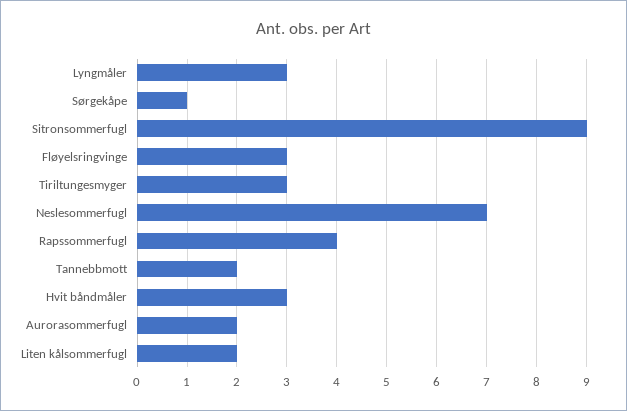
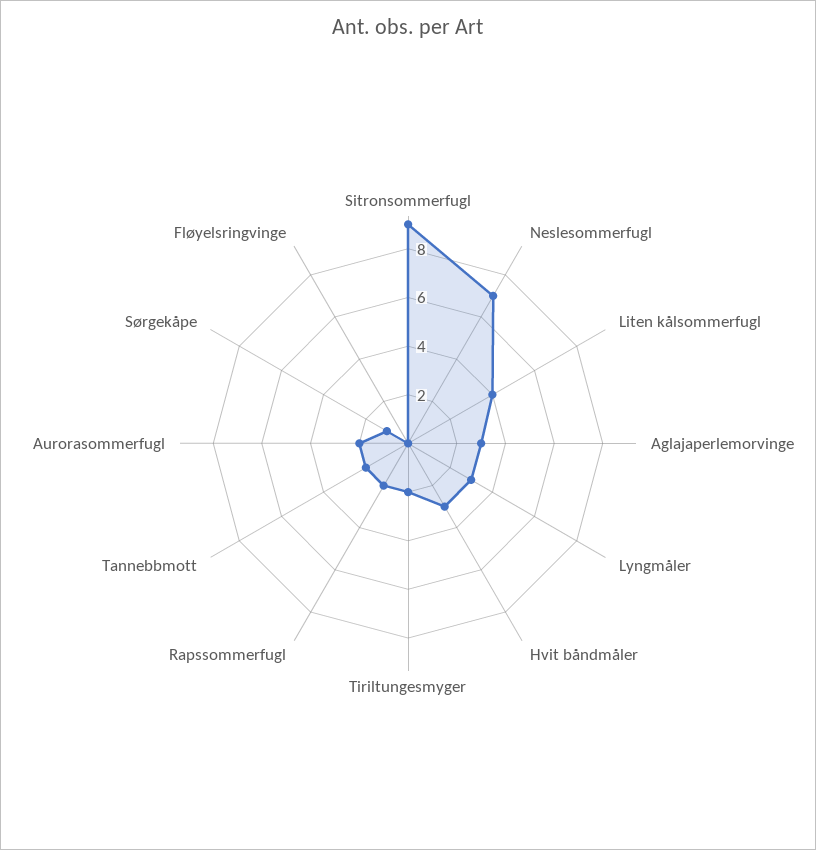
  {
    "Lyngmåler": 3,
    "Sørgekåpe": 1,
    "Sitronsommerfugl": 9,
-   "Fløyelsringvinge": 3,
+   "Fløyelsringvinge": 0,
-   "Tiriltungesmyger": 3,
+   "Tiriltungesmyger": 2,
    "Neslesommerfugl": 7,
-   "Rapssommerfugl": 4,
+   "Rapssommerfugl": 2,
    "Tannebbmott": 2,
    "Hvit båndmåler": 3,
    "Aurorasommerfugl": 2,
-   "Liten kålsommerfugl": 2
+   "Liten kålsommerfugl": 4,
+   "Aglajaperlemorvinge": 3
  }

